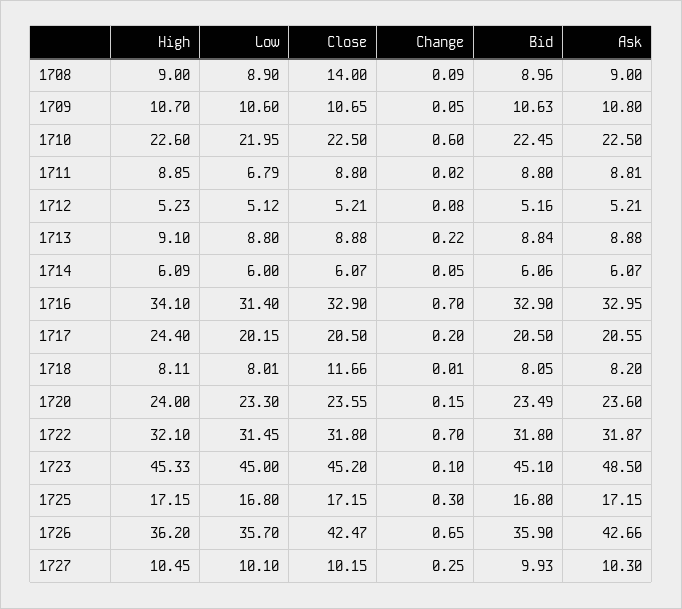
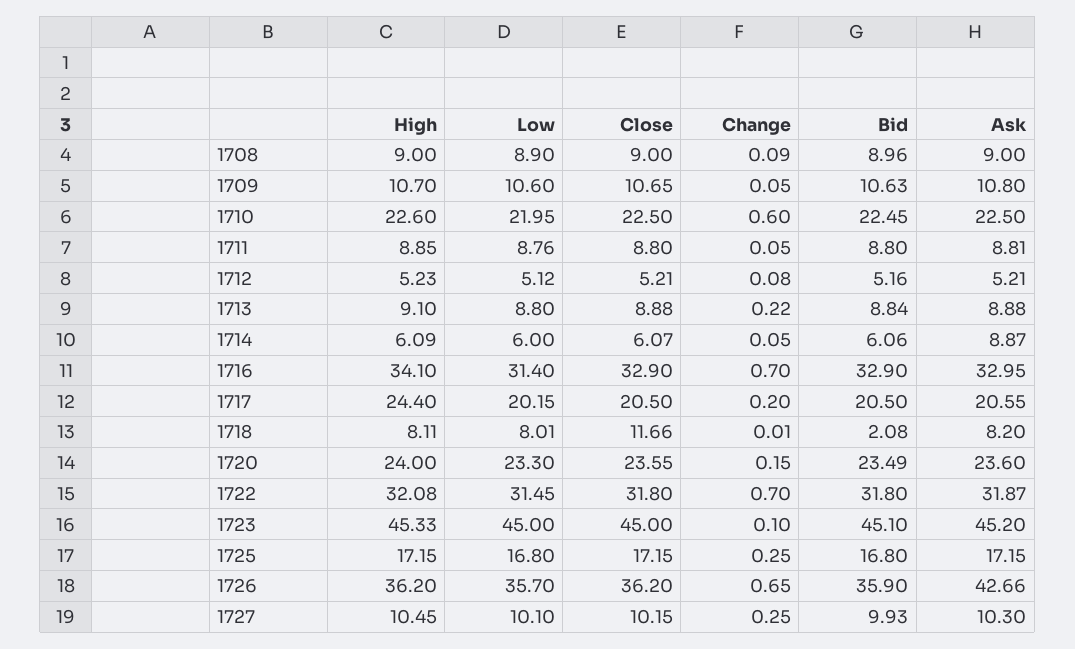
  {
    "High": {
      "1708": 9,
      "1709": 10.7,
      "1710": 22.6,
      "1711": 8.85,
      "1712": 5.23,
      "1713": 9.1,
      "1714": 6.09,
      "1716": 34.1,
      "1717": 24.4,
      "1718": 8.11,
      "1720": 24,
-     "1722": 32.1,
+     "1722": 32.08,
      "1723": 45.33,
      "1725": 17.15,
      "1726": 36.2,
      "1727": 10.45
    },
    "Low": {
      "1708": 8.9,
      "1709": 10.6,
      "1710": 21.95,
-     "1711": 6.79,
+     "1711": 8.76,
      "1712": 5.12,
      "1713": 8.8,
      "1714": 6,
      "1716": 31.4,
      "1717": 20.15,
      "1718": 8.01,
      "1720": 23.3,
      "1722": 31.45,
      "1723": 45,
      "1725": 16.8,
      "1726": 35.7,
      "1727": 10.1
    },
    "Close": {
-     "1708": 14,
+     "1708": 9,
      "1709": 10.65,
      "1710": 22.5,
      "1711": 8.8,
      "1712": 5.21,
      "1713": 8.88,
      "1714": 6.07,
      "1716": 32.9,
      "1717": 20.5,
      "1718": 11.66,
      "1720": 23.55,
      "1722": 31.8,
-     "1723": 45.2,
+     "1723": 45,
      "1725": 17.15,
-     "1726": 42.47,
+     "1726": 36.2,
      "1727": 10.15
    },
    "Change": {
      "1708": 0.09,
      "1709": 0.05,
      "1710": 0.6,
-     "1711": 0.02,
+     "1711": 0.05,
      "1712": 0.08,
      "1713": 0.22,
      "1714": 0.05,
      "1716": 0.7,
      "1717": 0.2,
      "1718": 0.01,
      "1720": 0.15,
      "1722": 0.7,
      "1723": 0.1,
-     "1725": 0.3,
+     "1725": 0.25,
      "1726": 0.65,
      "1727": 0.25
    },
    "Bid": {
      "1708": 8.96,
      "1709": 10.63,
      "1710": 22.45,
      "1711": 8.8,
      "1712": 5.16,
      "1713": 8.84,
      "1714": 6.06,
      "1716": 32.9,
      "1717": 20.5,
-     "1718": 8.05,
+     "1718": 2.08,
      "1720": 23.49,
      "1722": 31.8,
      "1723": 45.1,
      "1725": 16.8,
      "1726": 35.9,
      "1727": 9.93
    },
    "Ask": {
      "1708": 9,
      "1709": 10.8,
      "1710": 22.5,
      "1711": 8.81,
      "1712": 5.21,
      "1713": 8.88,
-     "1714": 6.07,
+     "1714": 8.87,
      "1716": 32.95,
      "1717": 20.55,
      "1718": 8.2,
      "1720": 23.6,
      "1722": 31.87,
-     "1723": 48.5,
+     "1723": 45.2,
      "1725": 17.15,
      "1726": 42.66,
      "1727": 10.3
    }
  }

